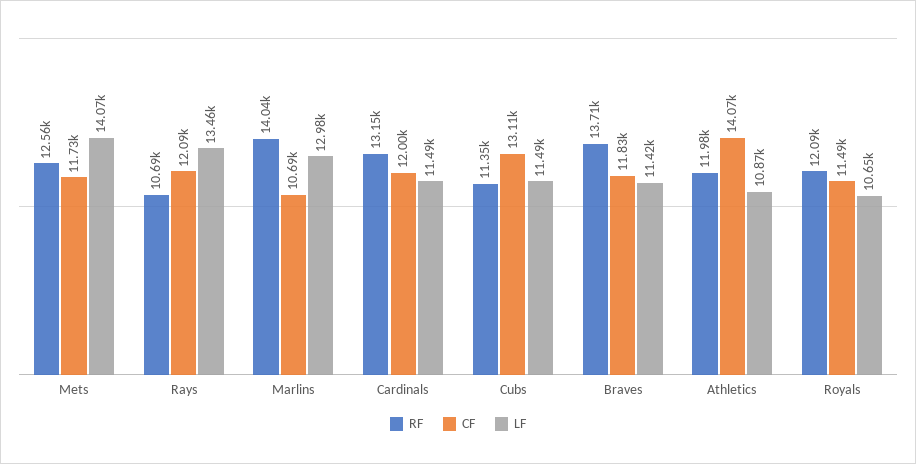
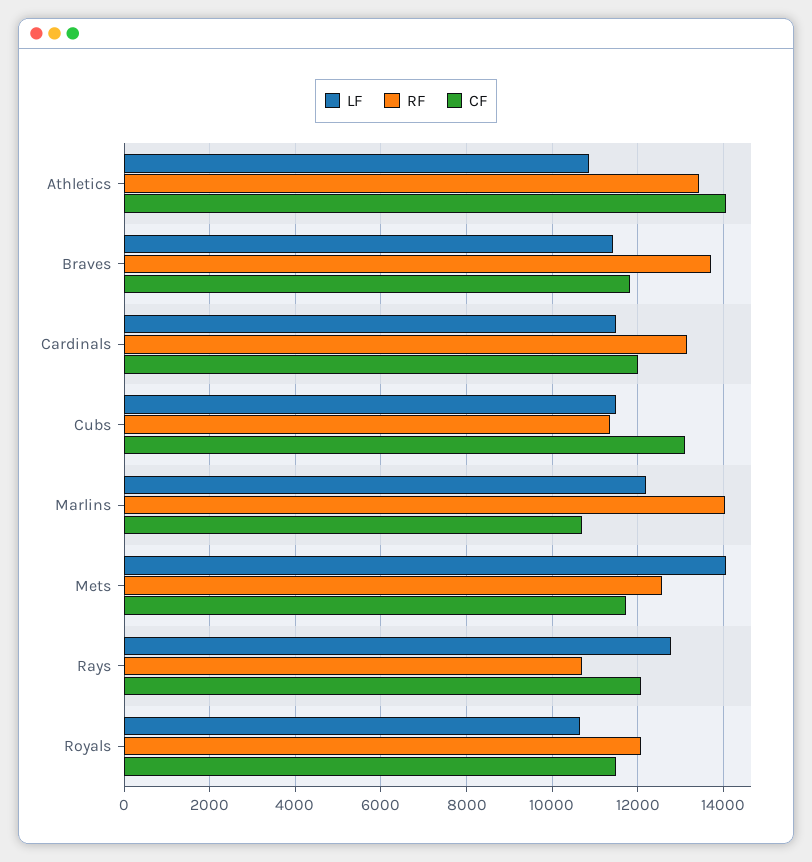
  {
    "RF": {
      "Mets": 12560,
      "Rays": 10690,
      "Marlins": 14040,
      "Cardinals": 13150,
      "Cubs": 11350,
      "Braves": 13710,
-     "Athletics": 11980,
+     "Athletics": 13400,
      "Royals": 12090
    },
    "CF": {
      "Mets": 11730,
      "Rays": 12090,
      "Marlins": 10690,
      "Cardinals": 12000,
      "Cubs": 13110,
      "Braves": 11830,
      "Athletics": 14070,
      "Royals": 11490
    },
    "LF": {
      "Mets": 14070,
-     "Rays": 13460,
+     "Rays": 12800,
-     "Marlins": 12980,
+     "Marlins": 12200,
      "Cardinals": 11490,
      "Cubs": 11490,
      "Braves": 11420,
      "Athletics": 10870,
      "Royals": 10650
    }
  }

